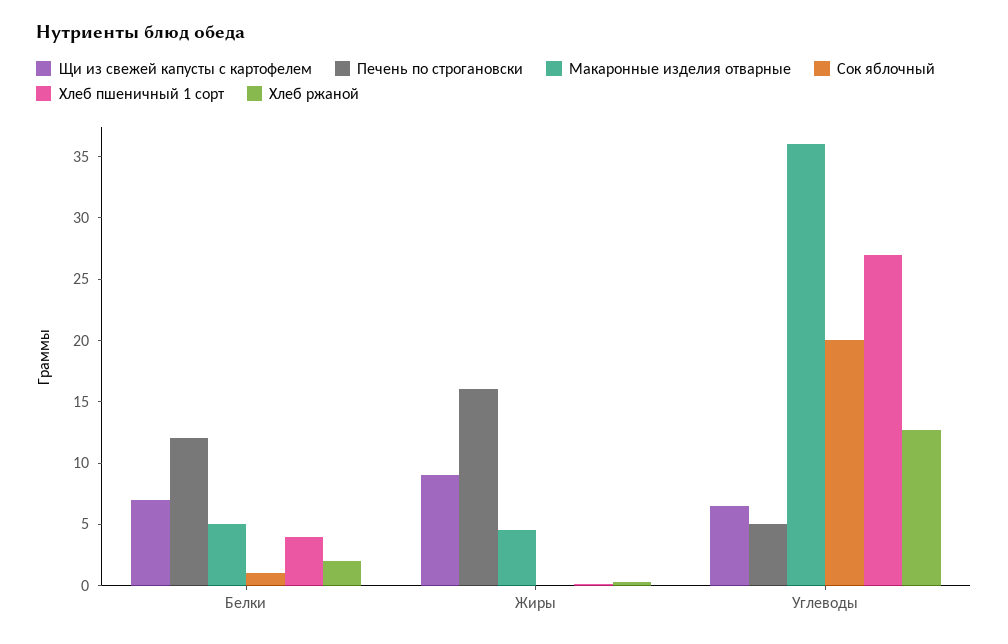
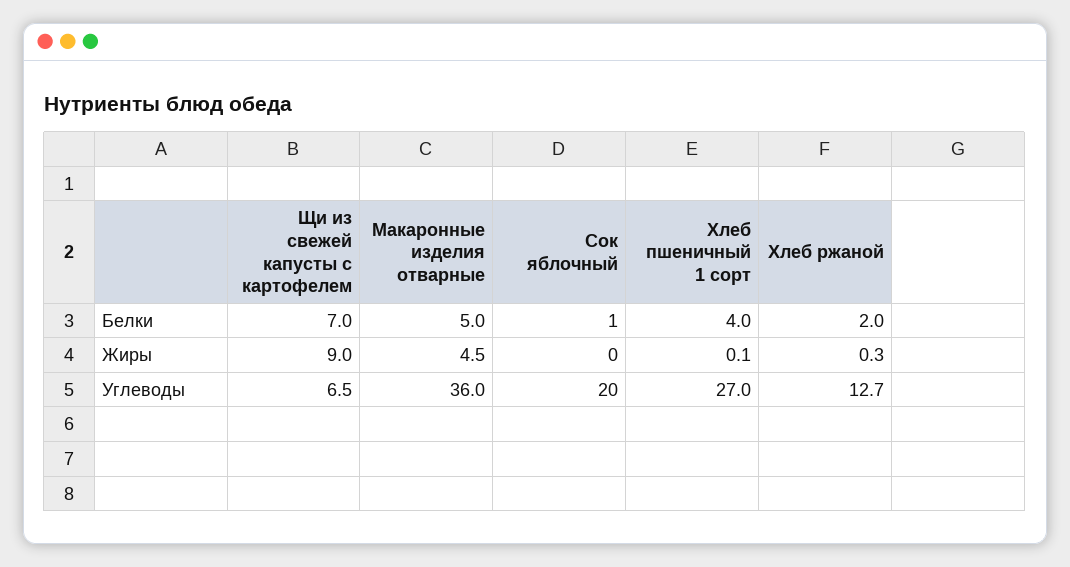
  {
    "Щи из свежей капусты с картофелем": {
      "Белки": 7,
      "Жиры": 9,
      "Углеводы": 6.5
    },
-   "Печень по строгановски": {
-     "Белки": 12,
-     "Жиры": 16,
-     "Углеводы": 5
-   },
    "Макаронные изделия отварные": {
      "Белки": 5,
      "Жиры": 4.5,
      "Углеводы": 36
    },
    "Сок яблочный": {
      "Белки": 1,
      "Жиры": 0,
      "Углеводы": 20
    },
    "Хлеб пшеничный 1 сорт": {
      "Белки": 4,
      "Жиры": 0.1,
      "Углеводы": 27
    },
    "Хлеб ржаной": {
      "Белки": 2,
      "Жиры": 0.3,
      "Углеводы": 12.7
    }
  }

